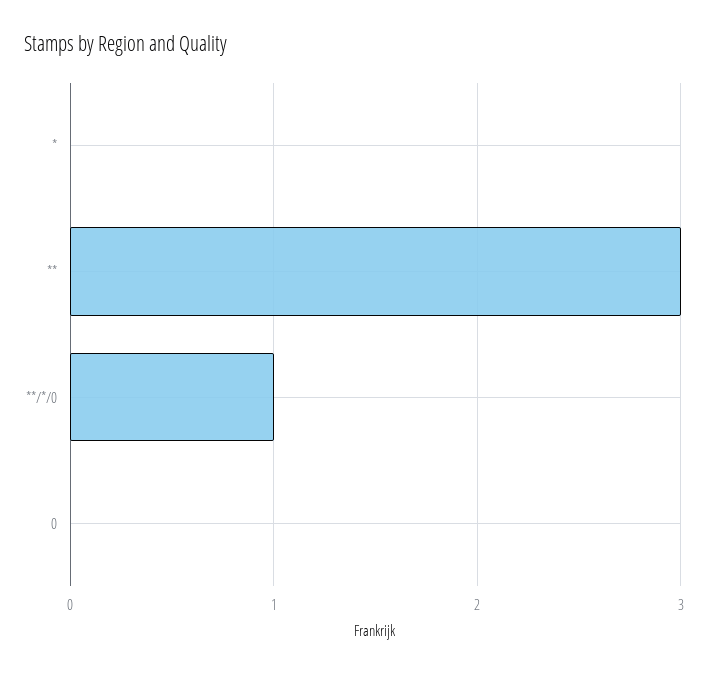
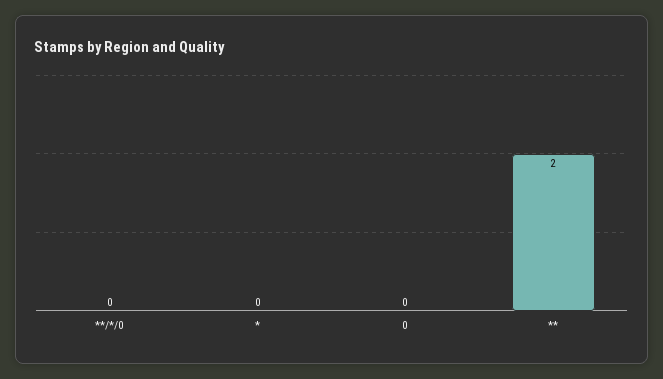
  {
    "*": 0,
-   "**": 3,
+   "**": 2,
-   "**/*/0": 1,
+   "**/*/0": 0,
    "0": 0
  }

